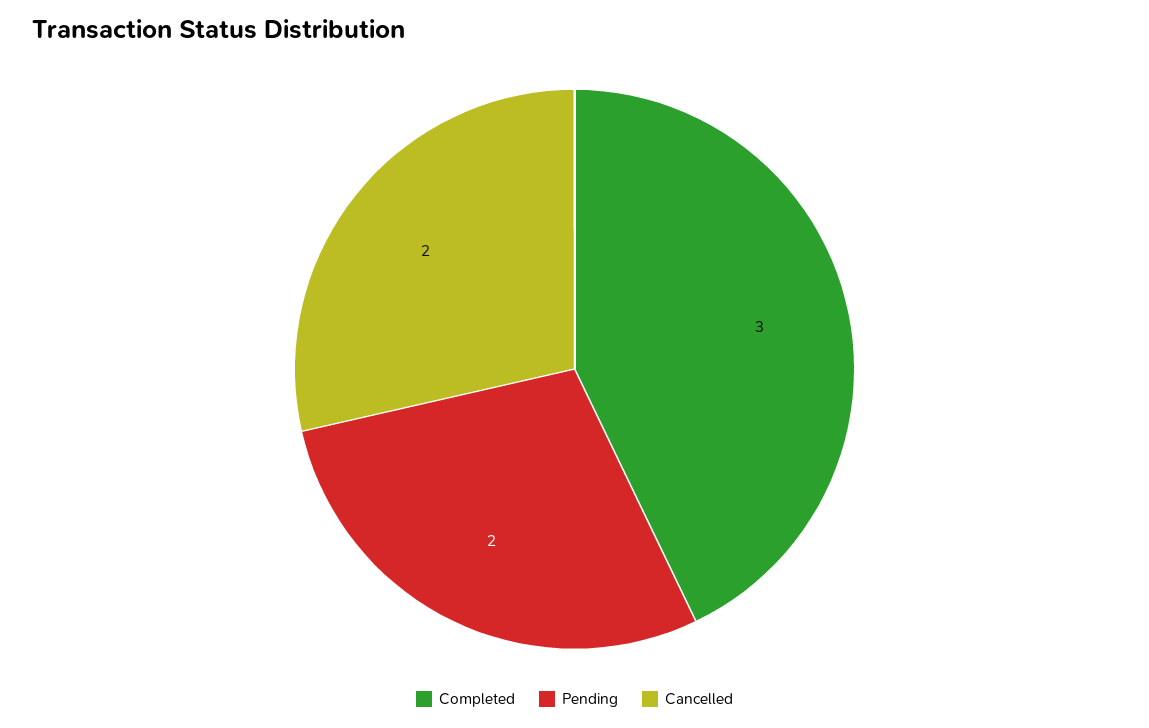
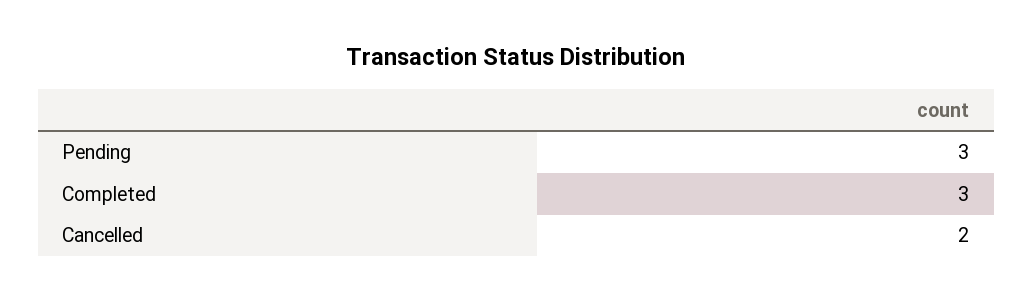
  {
    "Completed": 3,
-   "Pending": 2,
+   "Pending": 3,
    "Cancelled": 2
  }

